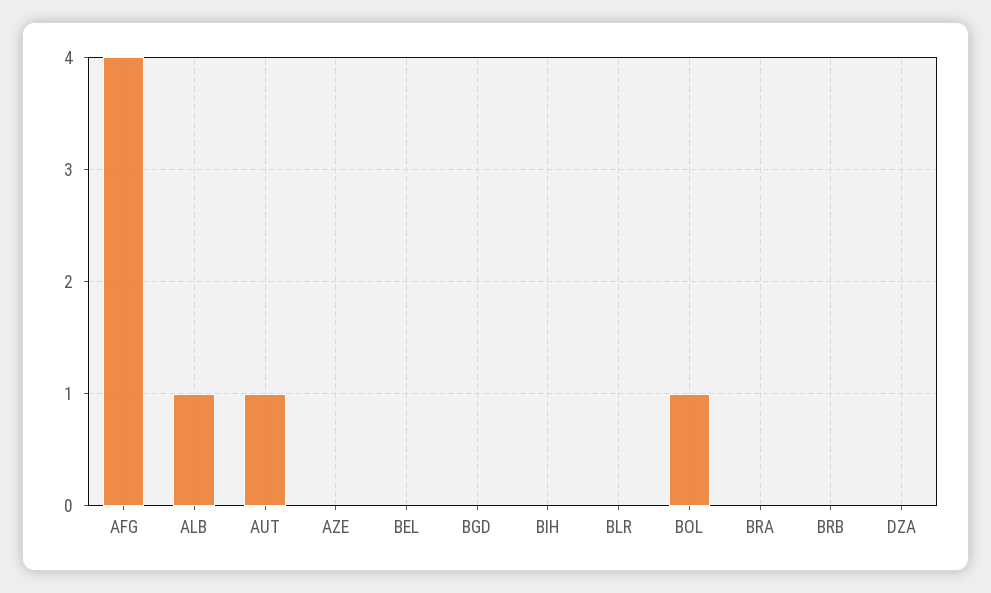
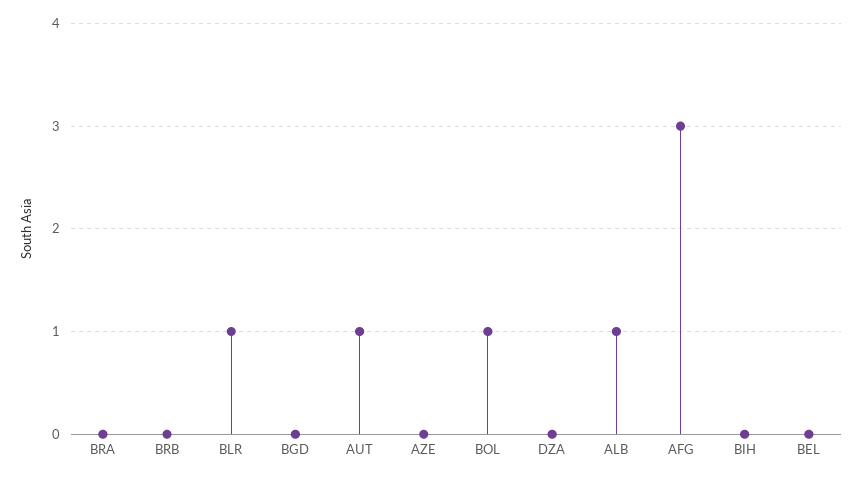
  {
-   "AFG": 4,
+   "AFG": 3,
    "ALB": 1,
    "AUT": 1,
    "AZE": 0,
    "BEL": 0,
    "BGD": 0,
    "BIH": 0,
-   "BLR": 0,
+   "BLR": 1,
    "BOL": 1,
    "BRA": 0,
    "BRB": 0,
    "DZA": 0
  }

